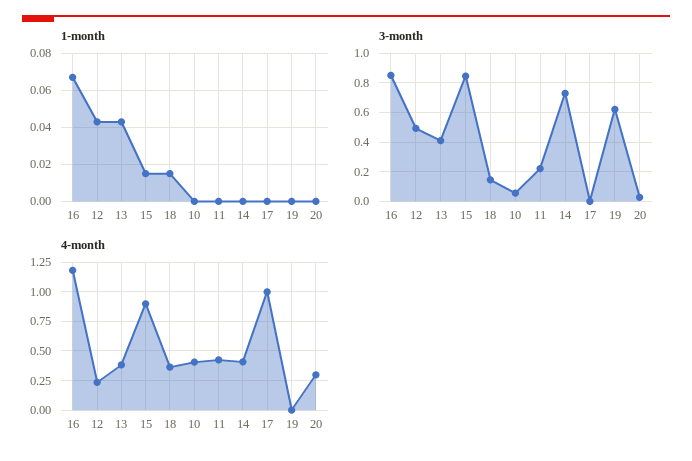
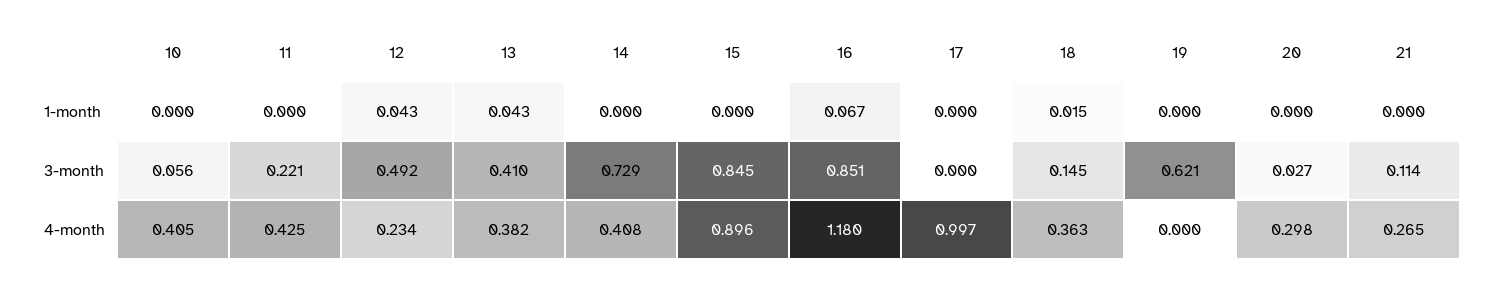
  {
    "1-month": {
      "16": 0.067,
      "12": 0.043,
      "13": 0.043,
-     "15": 0.015,
+     "15": 0,
      "18": 0.015,
      "10": 0,
      "11": 0,
      "14": 0,
      "17": 0,
      "19": 0,
-     "20": 0
+     "20": 0,
+     "21": 0
    },
    "3-month": {
      "16": 0.851,
      "12": 0.492,
      "13": 0.41,
      "15": 0.845,
      "18": 0.145,
      "10": 0.056,
      "11": 0.221,
      "14": 0.729,
      "17": 0,
      "19": 0.621,
-     "20": 0.027
+     "20": 0.027,
+     "21": 0.114
    },
    "4-month": {
      "16": 1.18,
      "12": 0.234,
      "13": 0.382,
      "15": 0.896,
      "18": 0.363,
      "10": 0.405,
      "11": 0.425,
      "14": 0.408,
      "17": 0.997,
      "19": 0,
-     "20": 0.298
+     "20": 0.298,
+     "21": 0.265
    }
  }

